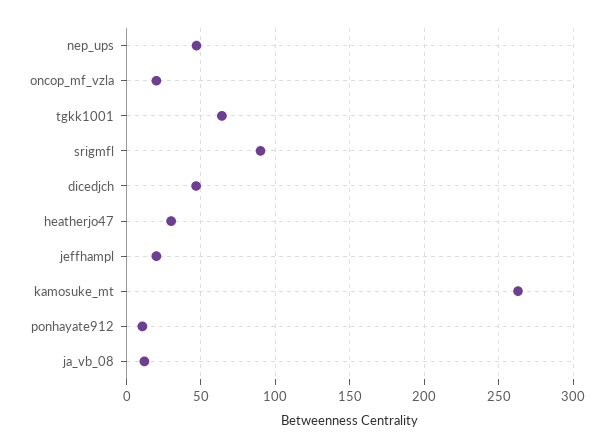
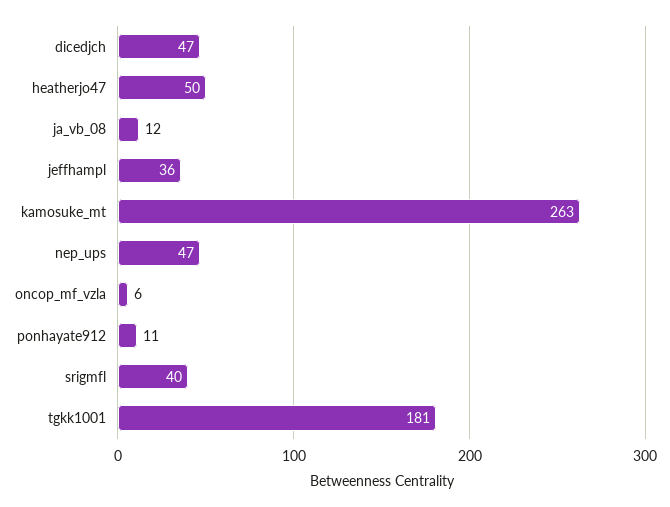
  {
    "nep_ups": 47,
-   "oncop_mf_vzla": 20,
+   "oncop_mf_vzla": 6,
-   "tgkk1001": 65,
+   "tgkk1001": 181,
-   "srigmfl": 90,
+   "srigmfl": 40,
    "dicedjch": 47,
-   "heatherjo47": 30,
+   "heatherjo47": 50,
-   "jeffhampl": 20,
+   "jeffhampl": 36,
    "kamosuke_mt": 263,
    "ponhayate912": 11,
    "ja_vb_08": 12
  }

